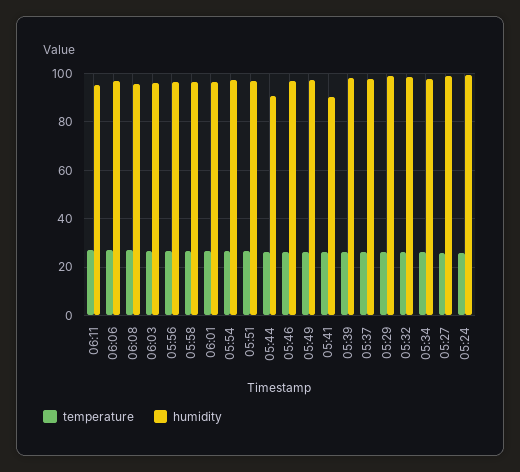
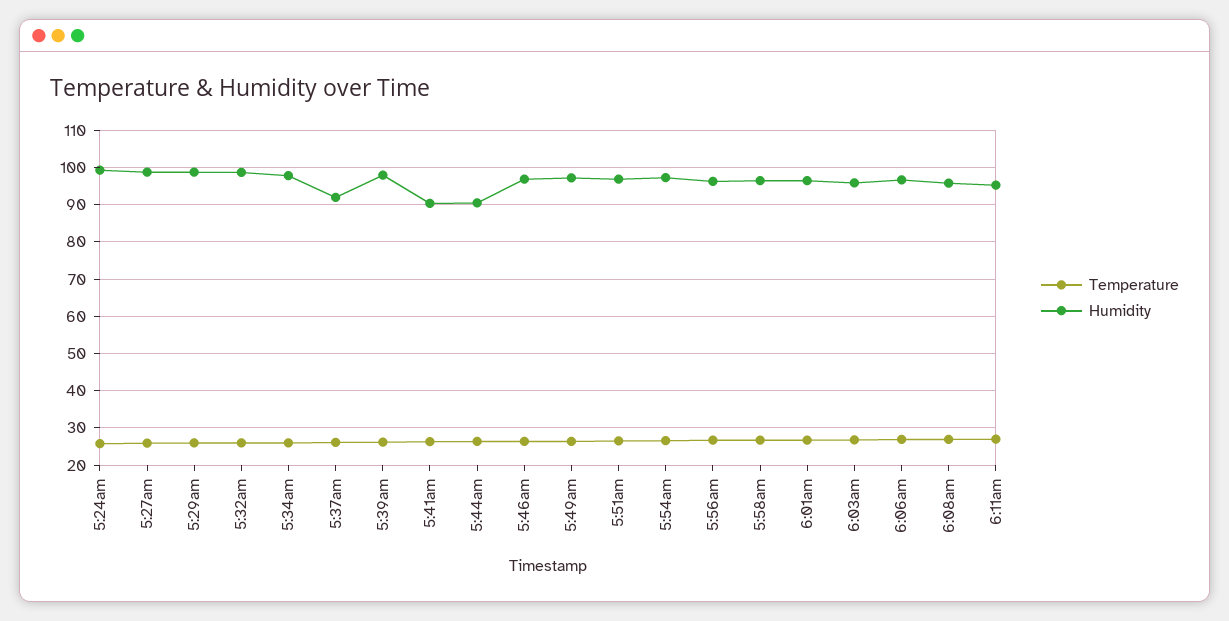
  {
    "temperature": {
      "06:11": 28,
      "06:06": 26,
      "06:08": 26,
      "06:03": 26,
      "05:56": 26,
      "05:58": 26,
      "06:01": 26,
      "05:54": 26,
      "05:51": 26,
      "05:44": 26,
      "05:46": 26,
      "05:49": 26,
      "05:41": 26,
      "05:39": 26,
      "05:37": 26,
      "05:29": 26,
      "05:32": 26,
      "05:34": 26,
      "05:27": 26,
      "05:24": 26
    },
    "humidity": {
      "06:11": 96,
      "06:06": 96,
      "06:08": 96,
      "06:03": 96,
      "05:56": 96,
      "05:58": 96,
      "06:01": 96,
      "05:54": 98,
      "05:51": 96,
      "05:44": 90,
      "05:46": 96,
      "05:49": 98,
      "05:41": 90,
      "05:39": 98,
-     "05:37": 97.5,
+     "05:37": 92,
      "05:29": 98,
      "05:32": 98,
      "05:34": 98,
      "05:27": 98,
      "05:24": 100
    }
  }

